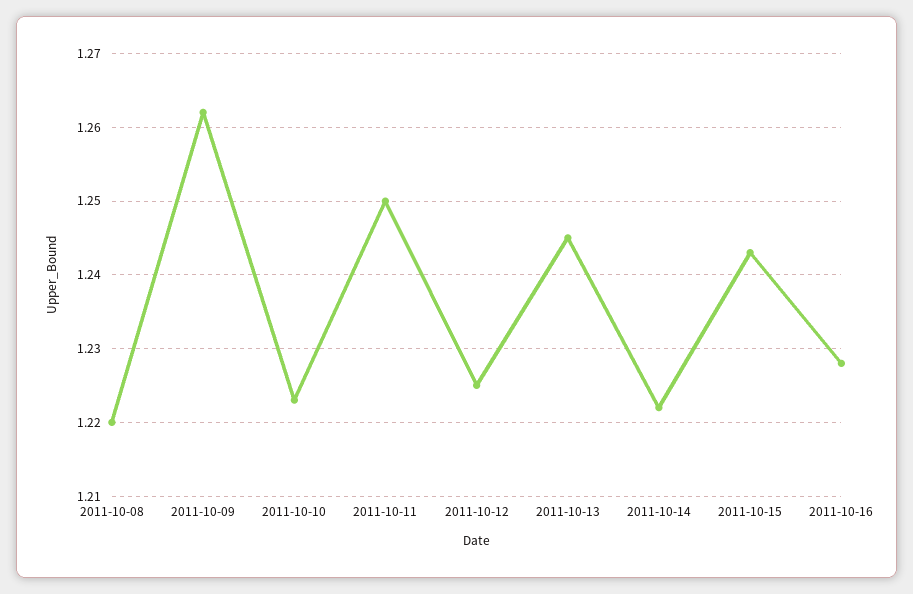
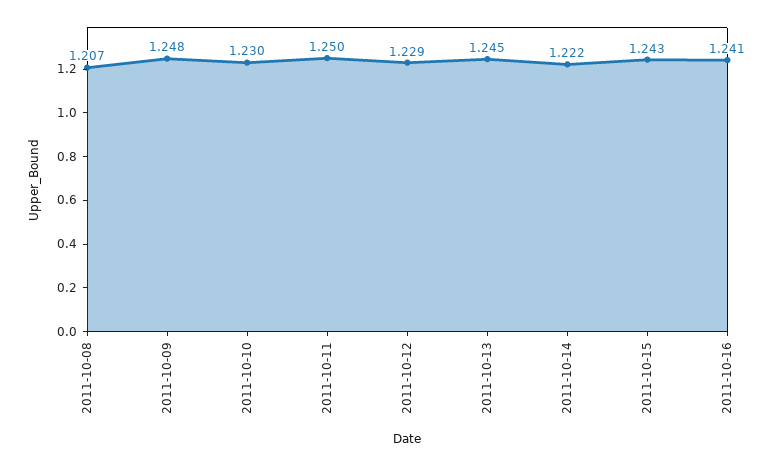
  {
-   "2011-10-08": 1.22,
+   "2011-10-08": 1.207,
-   "2011-10-09": 1.262,
+   "2011-10-09": 1.248,
-   "2011-10-10": 1.223,
+   "2011-10-10": 1.23,
    "2011-10-11": 1.25,
-   "2011-10-12": 1.225,
+   "2011-10-12": 1.229,
    "2011-10-13": 1.245,
    "2011-10-14": 1.222,
    "2011-10-15": 1.243,
-   "2011-10-16": 1.228
+   "2011-10-16": 1.241
  }

